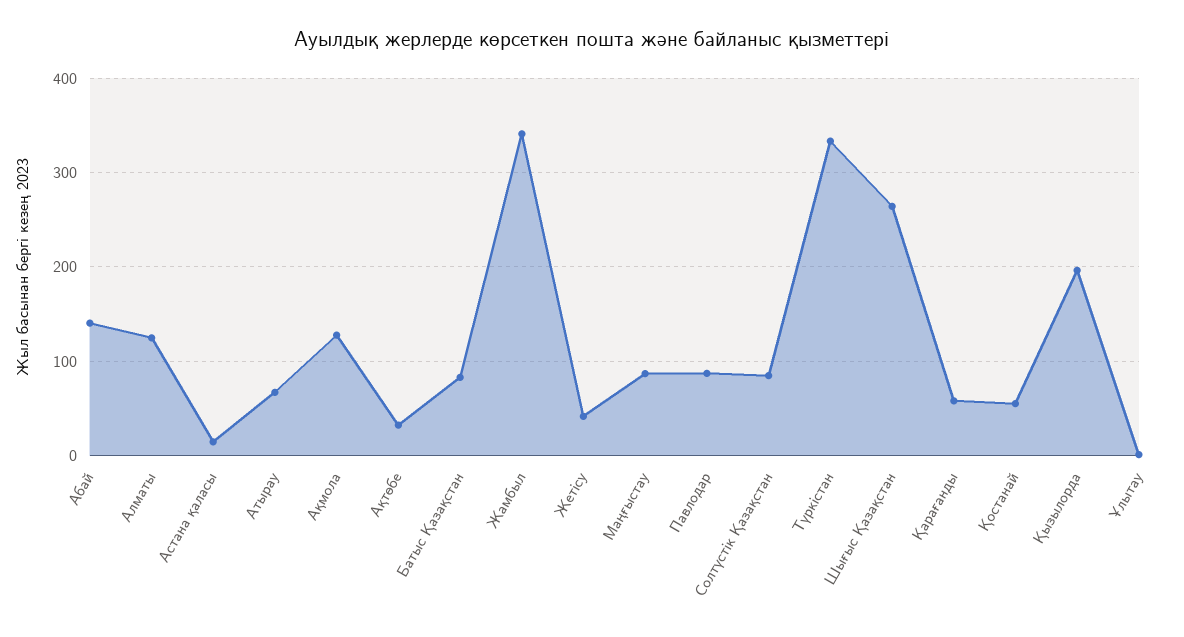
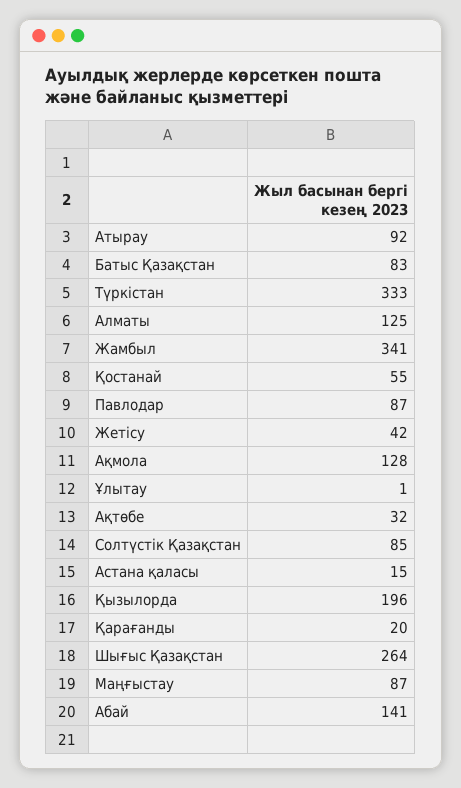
  {
    "Абай": 141,
    "Алматы": 125,
    "Астана қаласы": 15,
-   "Атырау": 70,
+   "Атырау": 92,
    "Ақмола": 128,
    "Ақтөбе": 32,
    "Батыс Қазақстан": 83,
    "Жамбыл": 341,
    "Жетісу": 42,
    "Маңғыстау": 87,
    "Павлодар": 87,
    "Солтүстік Қазақстан": 85,
    "Түркістан": 333,
    "Шығыс Қазақстан": 264,
-   "Қарағанды": 60,
+   "Қарағанды": 20,
    "Қостанай": 55,
    "Қызылорда": 196,
    "Ұлытау": 1
  }

